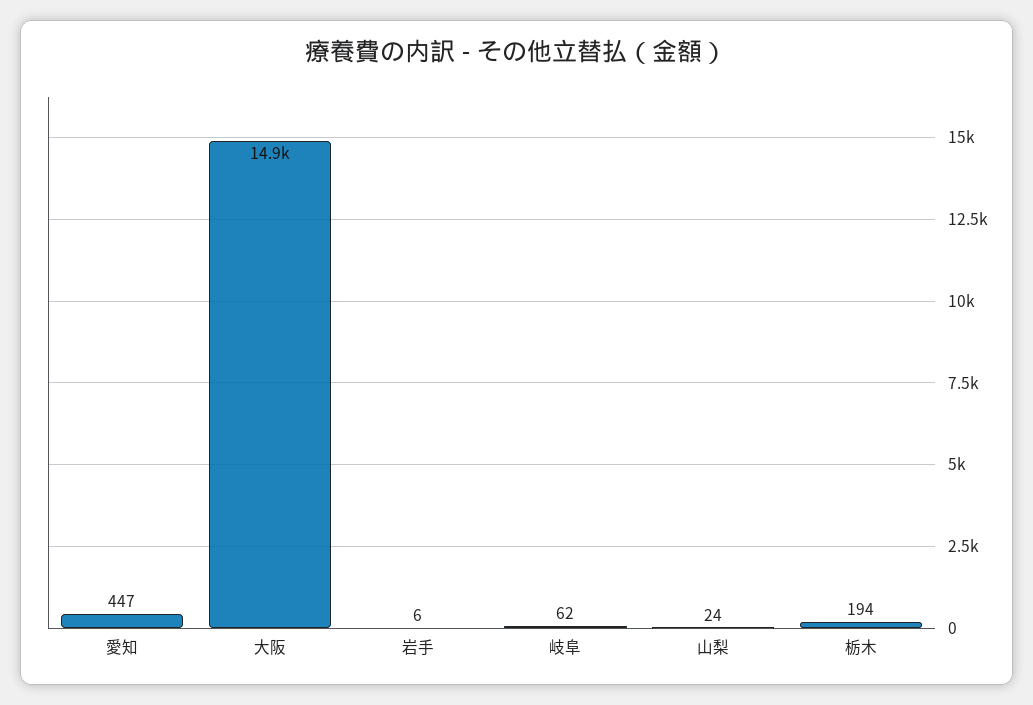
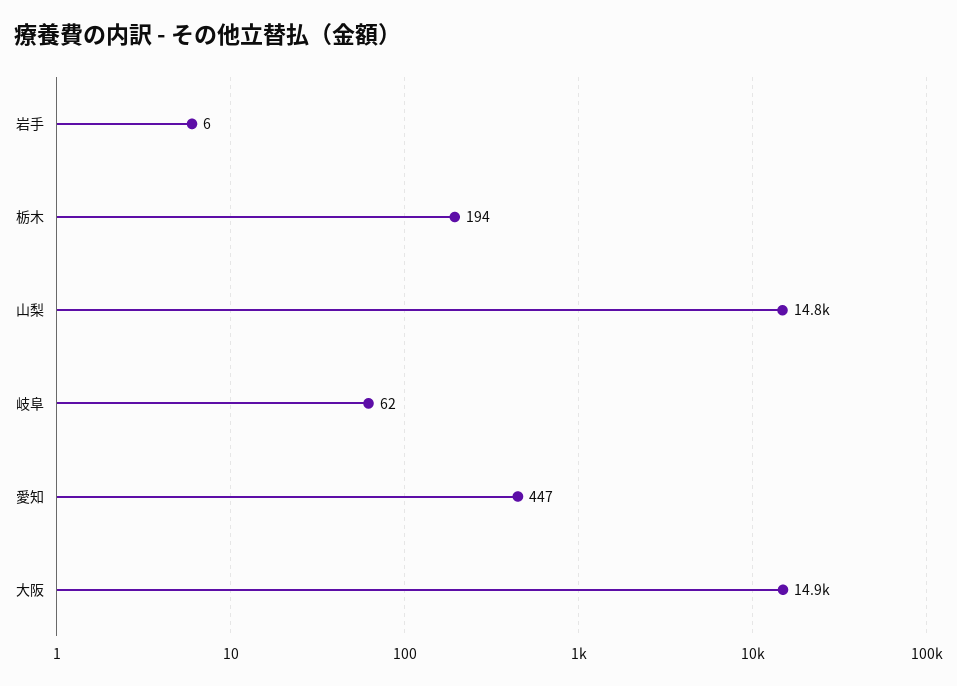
  {
    "愛知": 447,
    "大阪": 14900,
    "岩手": 6,
    "岐阜": 62,
-   "山梨": 24,
+   "山梨": 14800,
    "栃木": 194
  }

